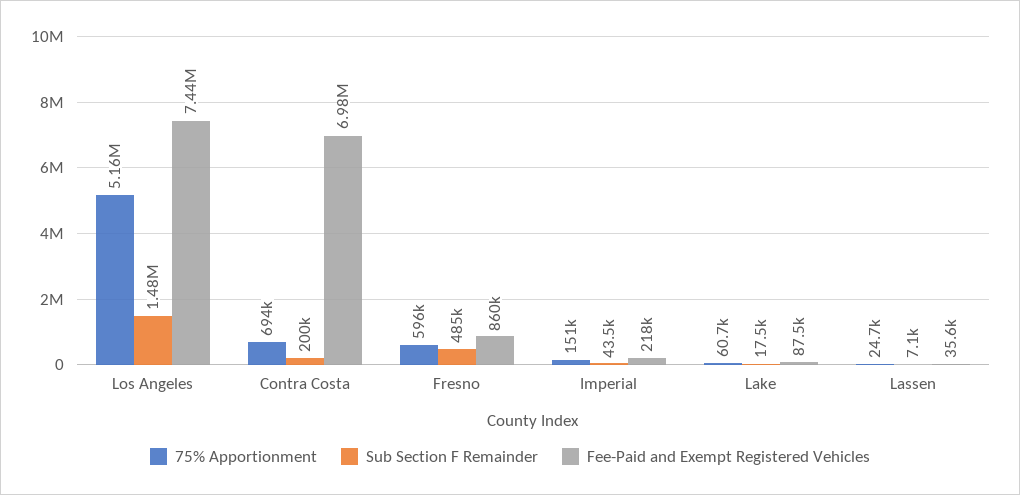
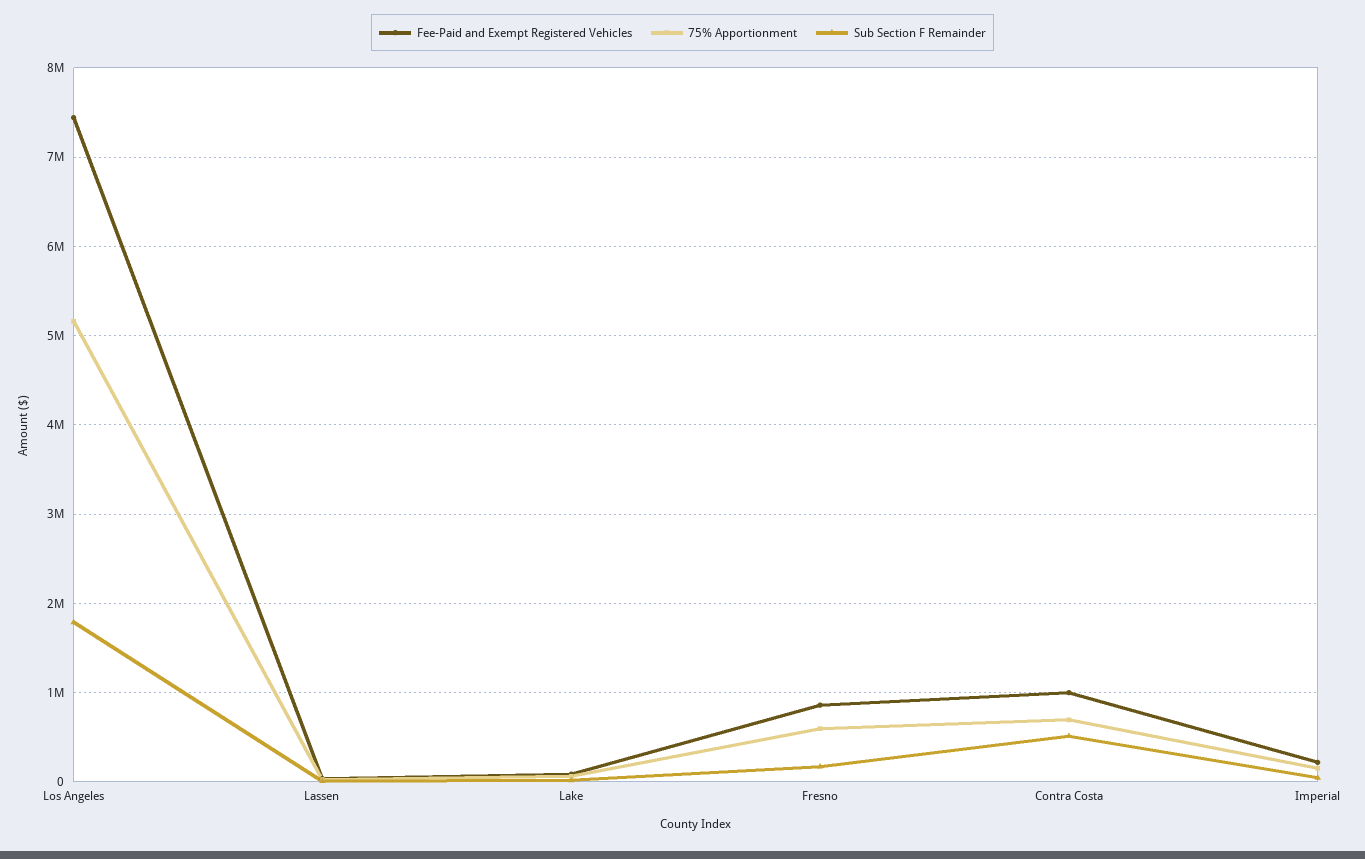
  {
    "75% Apportionment": {
      "Los Angeles": 5160000,
      "Contra Costa": 694000,
      "Fresno": 596000,
      "Imperial": 151000,
      "Lake": 60700,
      "Lassen": 24700
    },
    "Sub Section F Remainder": {
-     "Los Angeles": 1480000,
+     "Los Angeles": 1800000,
-     "Contra Costa": 200000,
+     "Contra Costa": 500000,
-     "Fresno": 485000,
+     "Fresno": 200000,
      "Imperial": 43500,
      "Lake": 17500,
      "Lassen": 7100
    },
    "Fee-Paid and Exempt Registered Vehicles": {
      "Los Angeles": 7440000,
-     "Contra Costa": 6980000,
+     "Contra Costa": 1000000,
      "Fresno": 860000,
      "Imperial": 218000,
      "Lake": 87500,
      "Lassen": 35600
    }
  }

